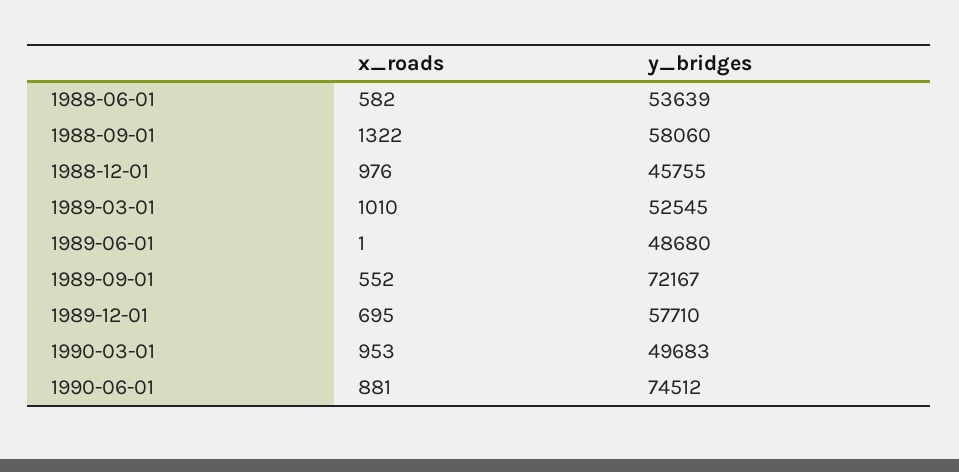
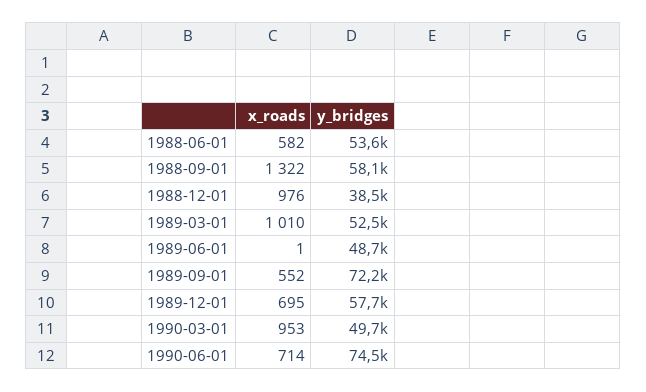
  {
    "x_roads": {
      "1988-06-01": 582,
      "1988-09-01": 1322,
      "1988-12-01": 976,
      "1989-03-01": 1010,
      "1989-06-01": 1,
      "1989-09-01": 552,
      "1989-12-01": 695,
      "1990-03-01": 953,
-     "1990-06-01": 881
+     "1990-06-01": 714
    },
    "y_bridges": {
      "1988-06-01": 53639,
      "1988-09-01": 58060,
-     "1988-12-01": 45755,
+     "1988-12-01": 38500,
      "1989-03-01": 52545,
      "1989-06-01": 48680,
      "1989-09-01": 72167,
      "1989-12-01": 57710,
      "1990-03-01": 49683,
      "1990-06-01": 74512
    }
  }

